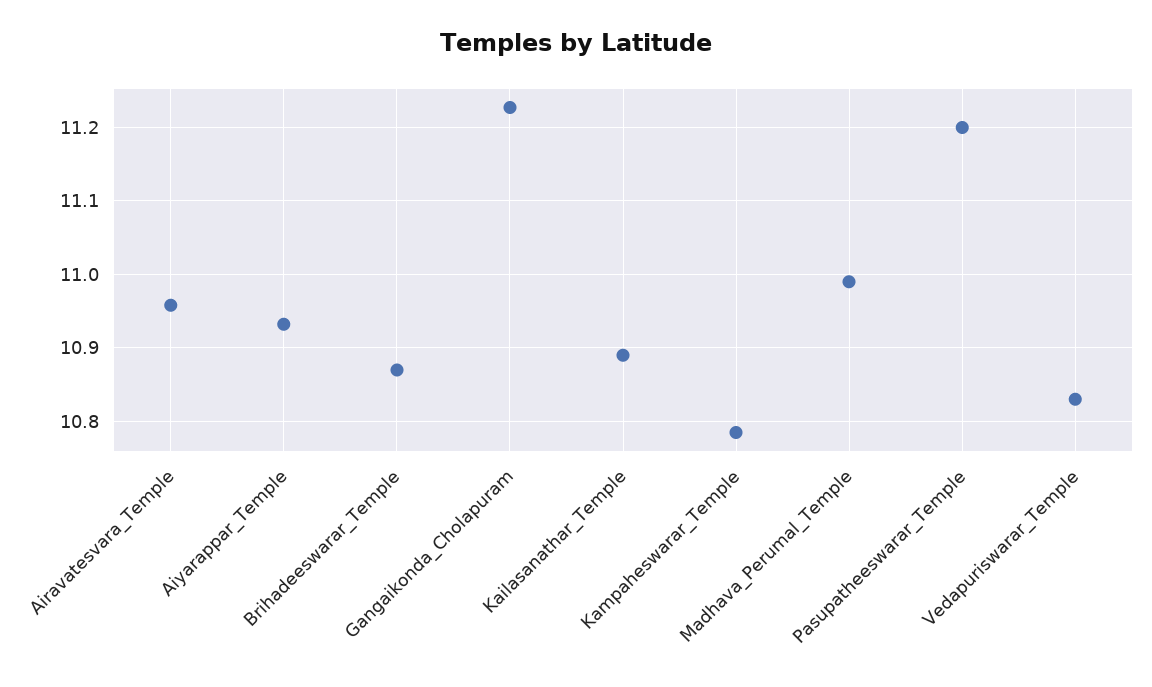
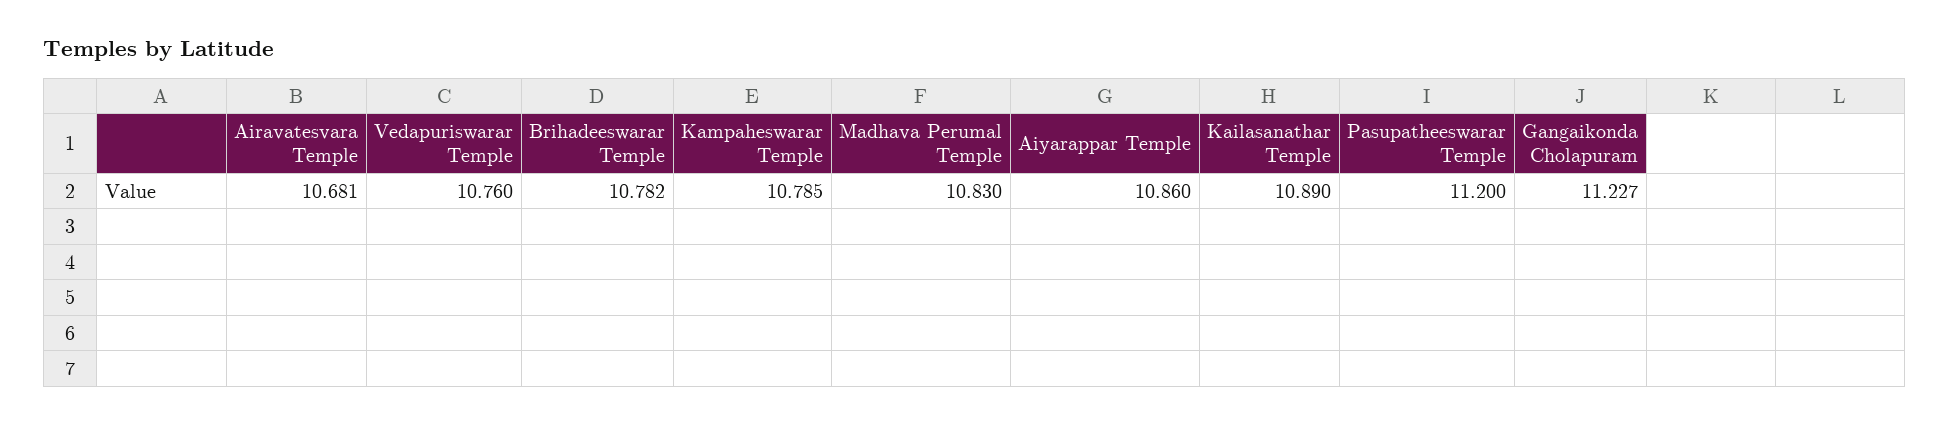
  {
-   "Airavatesvara_Temple": 10.96,
+   "Airavatesvara_Temple": 10.681,
-   "Aiyarappar_Temple": 10.93,
+   "Aiyarappar_Temple": 10.86,
-   "Brihadeeswarar_Temple": 10.87,
+   "Brihadeeswarar_Temple": 10.782,
    "Gangaikonda_Cholapuram": 11.227,
    "Kailasanathar_Temple": 10.89,
    "Kampaheswarar_Temple": 10.785,
-   "Madhava_Perumal_Temple": 10.99,
+   "Madhava_Perumal_Temple": 10.83,
    "Pasupatheeswarar_Temple": 11.2,
-   "Vedapuriswarar_Temple": 10.83
+   "Vedapuriswarar_Temple": 10.76
  }

